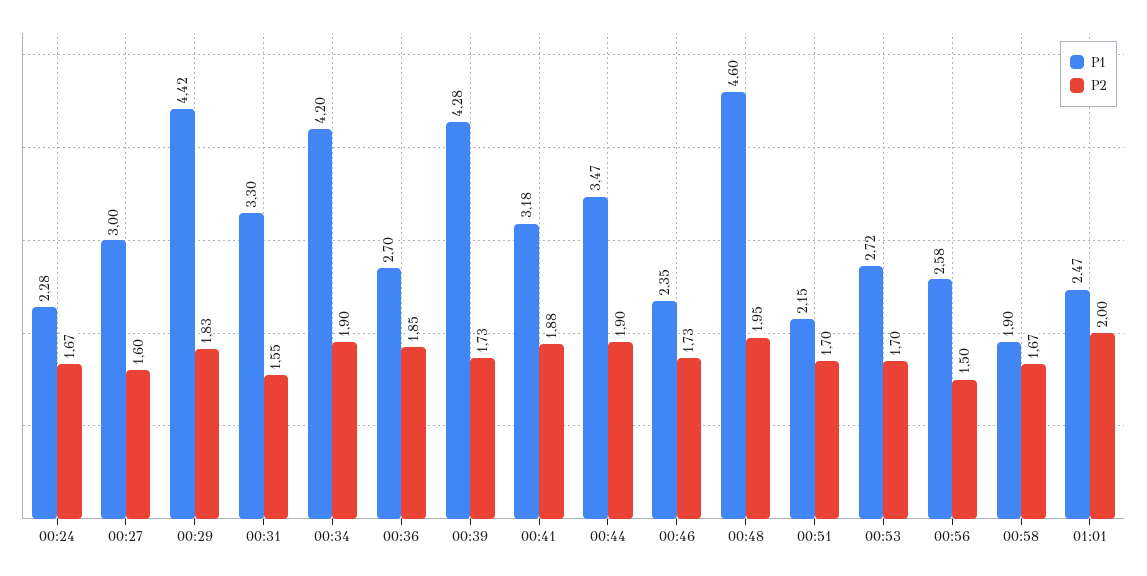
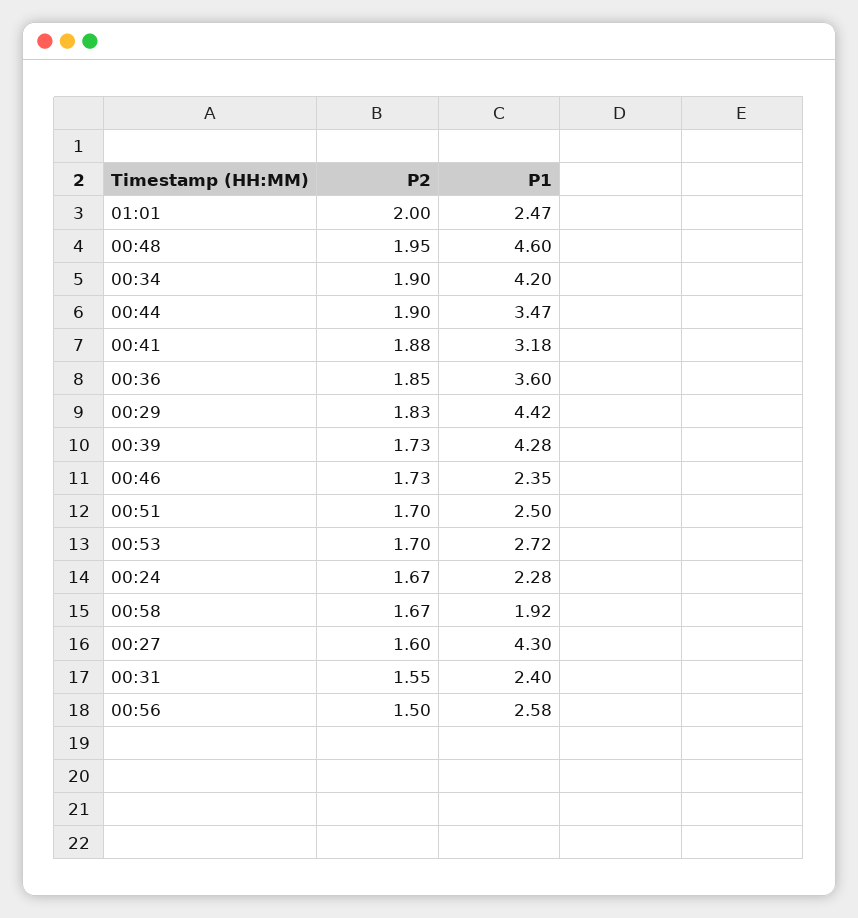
  {
    "P1": {
      "00:24": 2.28,
-     "00:27": 3,
+     "00:27": 4.3,
      "00:29": 4.42,
-     "00:31": 3.3,
+     "00:31": 2.4,
      "00:34": 4.2,
-     "00:36": 2.7,
+     "00:36": 3.6,
      "00:39": 4.28,
      "00:41": 3.18,
      "00:44": 3.47,
      "00:46": 2.35,
      "00:48": 4.6,
-     "00:51": 2.15,
+     "00:51": 2.5,
      "00:53": 2.72,
      "00:56": 2.58,
-     "00:58": 1.9,
+     "00:58": 1.92,
      "01:01": 2.47
    },
    "P2": {
      "00:24": 1.67,
      "00:27": 1.6,
      "00:29": 1.83,
      "00:31": 1.55,
      "00:34": 1.9,
      "00:36": 1.85,
      "00:39": 1.73,
      "00:41": 1.88,
      "00:44": 1.9,
      "00:46": 1.73,
      "00:48": 1.95,
      "00:51": 1.7,
      "00:53": 1.7,
      "00:56": 1.5,
      "00:58": 1.67,
      "01:01": 2
    }
  }

